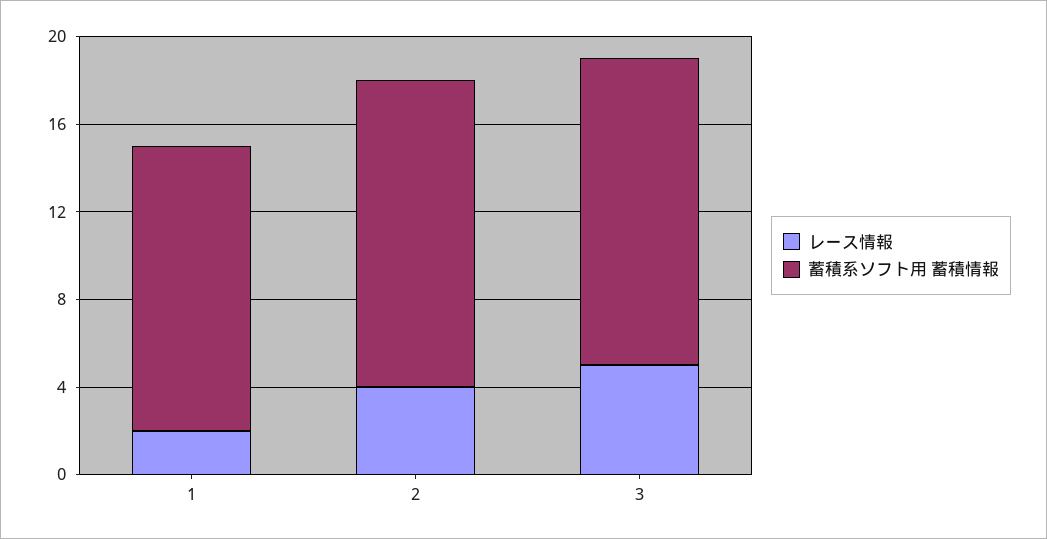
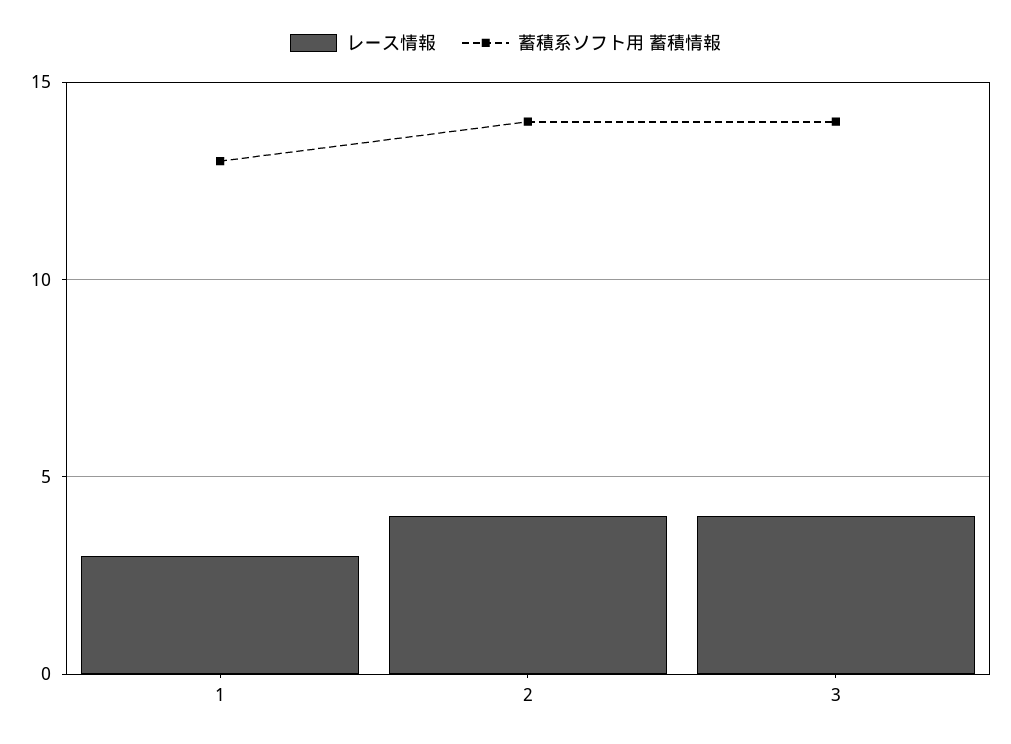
  {
    "レース情報": {
-     "1": 2,
+     "1": 3,
      "2": 4,
-     "3": 5
+     "3": 4
    },
    "蓄積系ソフト用 蓄積情報": {
      "1": 13,
      "2": 14,
      "3": 14
    }
  }

